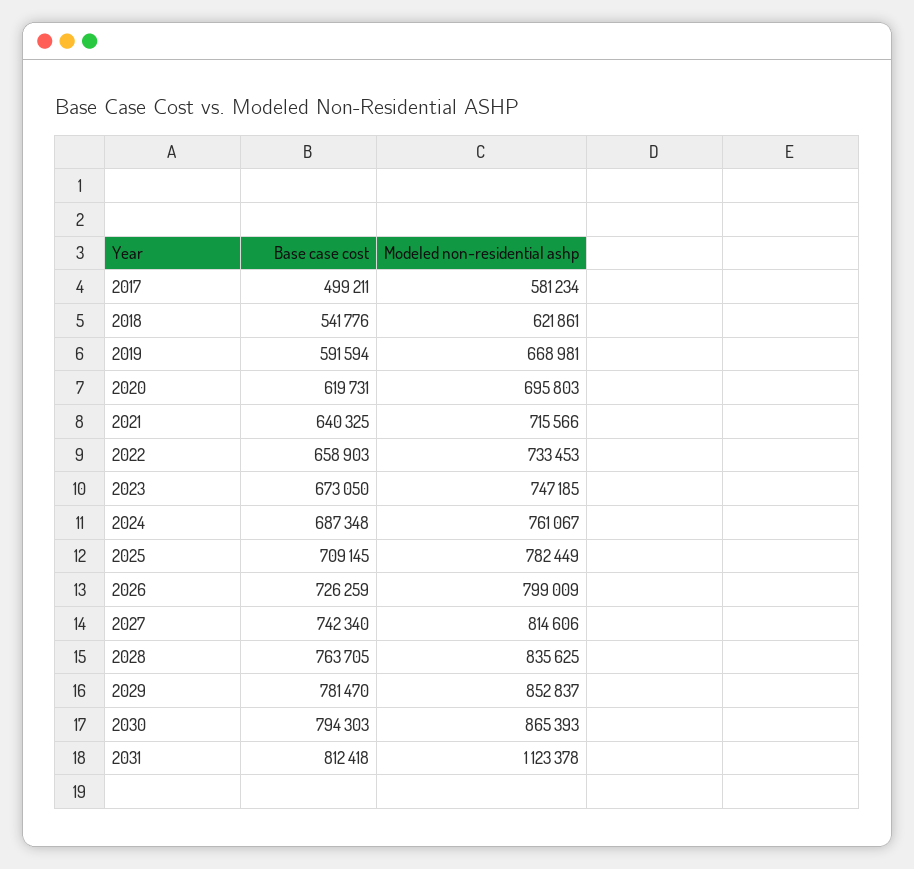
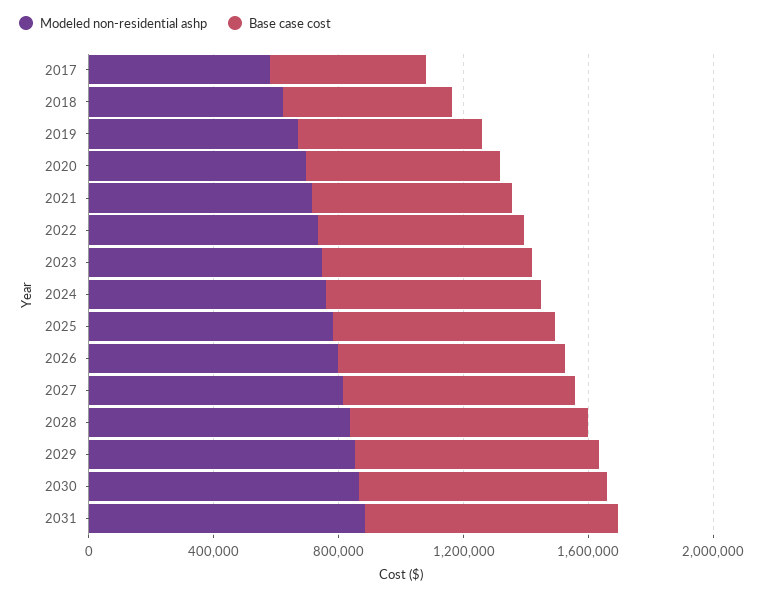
  {
    "Base case cost": {
      "2017": 499211,
      "2018": 541776,
      "2019": 591594,
      "2020": 619731,
      "2021": 640325,
      "2022": 658903,
      "2023": 673050,
      "2024": 687348,
      "2025": 709145,
      "2026": 726259,
      "2027": 742340,
      "2028": 763705,
      "2029": 781470,
      "2030": 794303,
      "2031": 812418
    },
    "Modeled non-residential ashp": {
      "2017": 581234,
      "2018": 621861,
      "2019": 668981,
      "2020": 695803,
      "2021": 715566,
      "2022": 733453,
      "2023": 747185,
      "2024": 761067,
      "2025": 782449,
      "2026": 799009,
      "2027": 814606,
      "2028": 835625,
      "2029": 852837,
      "2030": 865393,
-     "2031": 1123378
+     "2031": 900000
    }
  }

